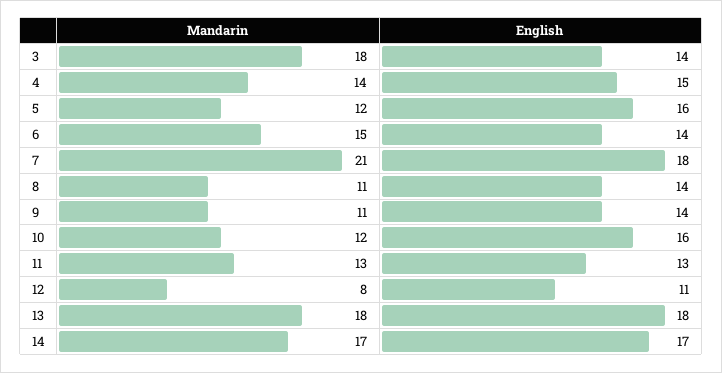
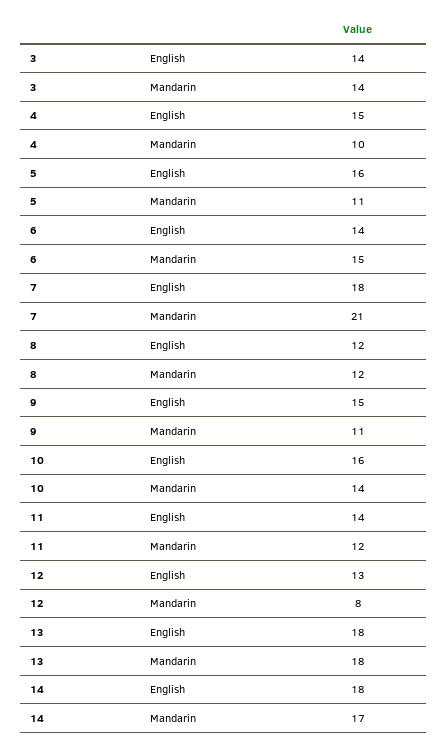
  {
    "Mandarin": {
-     "3": 18,
+     "3": 14,
-     "4": 14,
+     "4": 10,
-     "5": 12,
+     "5": 11,
      "6": 15,
      "7": 21,
-     "8": 11,
+     "8": 12,
      "9": 11,
-     "10": 12,
+     "10": 14,
-     "11": 13,
+     "11": 12,
      "12": 8,
      "13": 18,
      "14": 17
    },
    "English": {
      "3": 14,
      "4": 15,
      "5": 16,
      "6": 14,
      "7": 18,
-     "8": 14,
+     "8": 12,
-     "9": 14,
+     "9": 15,
      "10": 16,
-     "11": 13,
+     "11": 14,
-     "12": 11,
+     "12": 13,
      "13": 18,
-     "14": 17
+     "14": 18
    }
  }

